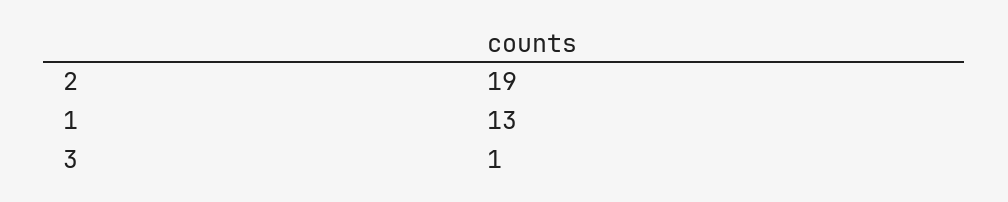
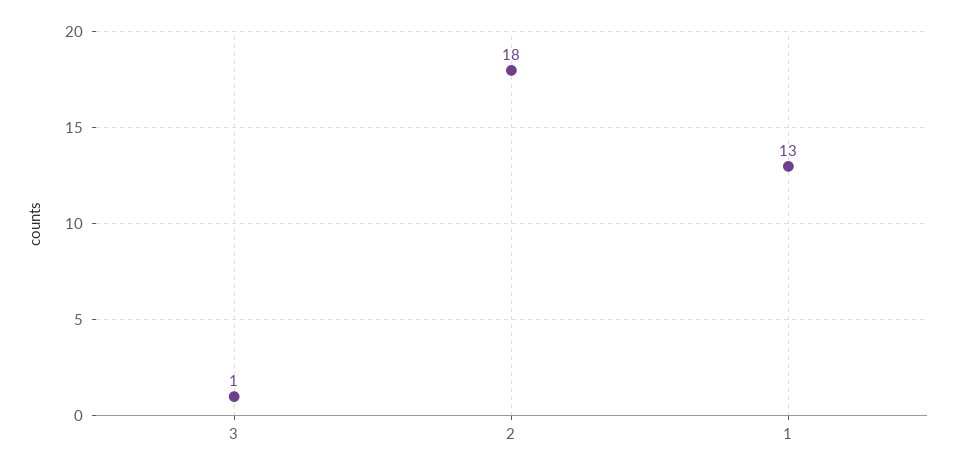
  {
-   "2": 19,
+   "2": 18,
    "1": 13,
    "3": 1
  }

